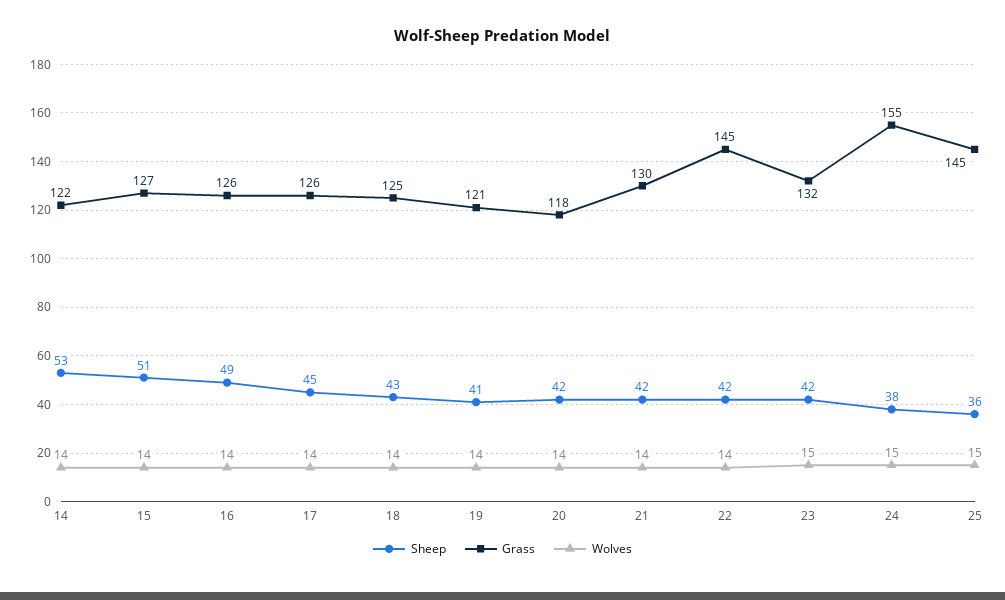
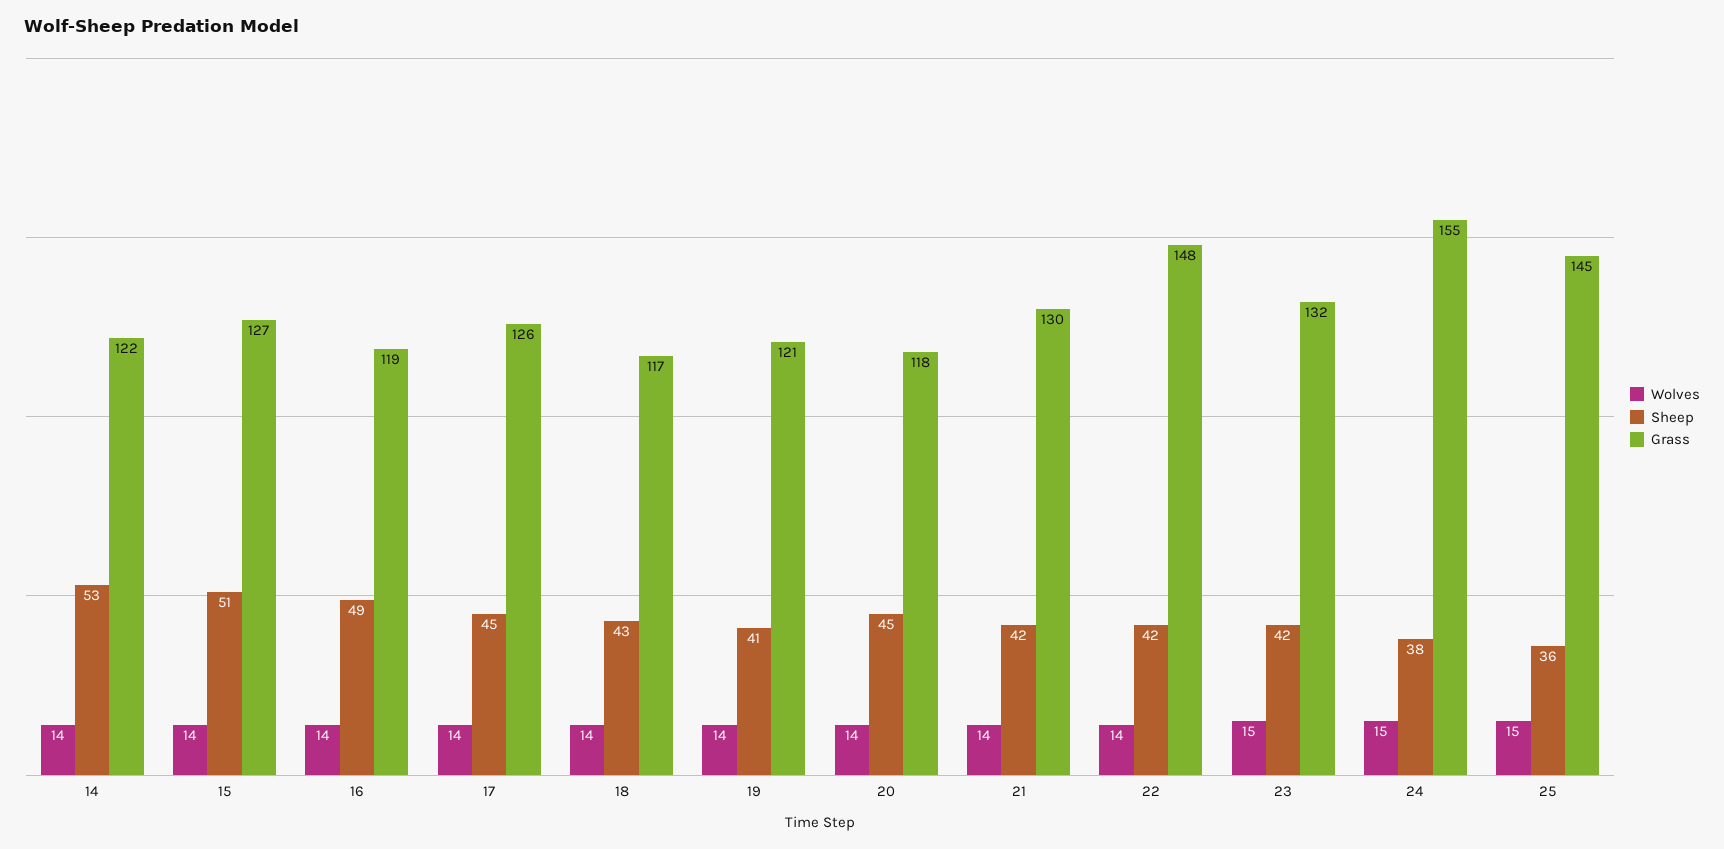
  {
    "Sheep": {
      "14": 53,
      "15": 51,
      "16": 49,
      "17": 45,
      "18": 43,
      "19": 41,
-     "20": 42,
+     "20": 45,
      "21": 42,
      "22": 42,
      "23": 42,
      "24": 38,
      "25": 36
    },
    "Grass": {
      "14": 122,
      "15": 127,
-     "16": 126,
+     "16": 119,
      "17": 126,
-     "18": 125,
+     "18": 117,
      "19": 121,
      "20": 118,
      "21": 130,
-     "22": 145,
+     "22": 148,
      "23": 132,
      "24": 155,
      "25": 145
    },
    "Wolves": {
      "14": 14,
      "15": 14,
      "16": 14,
      "17": 14,
      "18": 14,
      "19": 14,
      "20": 14,
      "21": 14,
      "22": 14,
      "23": 15,
      "24": 15,
      "25": 15
    }
  }

